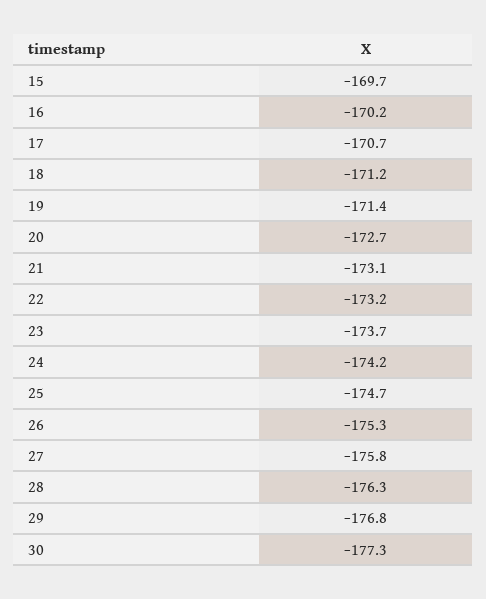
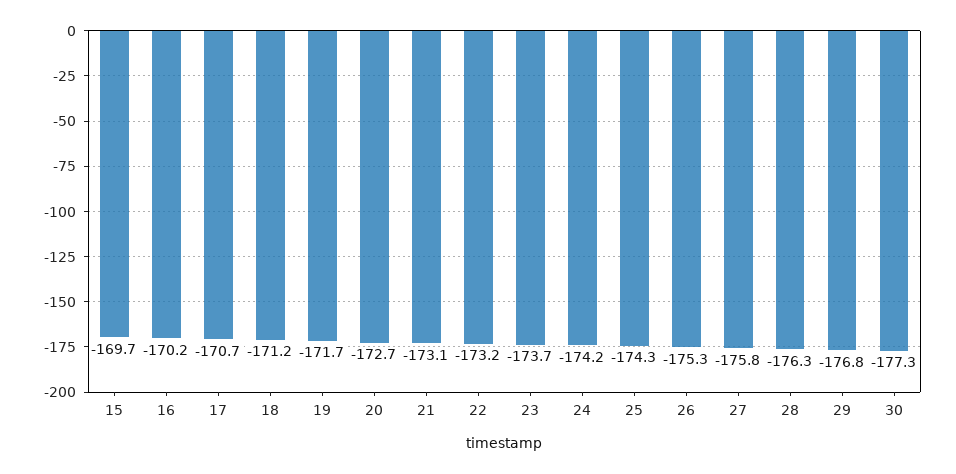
  {
    "15": -169.7,
    "16": -170.2,
    "17": -170.7,
    "18": -171.2,
-   "19": -171.4,
+   "19": -171.7,
    "20": -172.7,
    "21": -173.1,
    "22": -173.2,
    "23": -173.7,
    "24": -174.2,
-   "25": -174.7,
+   "25": -174.3,
    "26": -175.3,
    "27": -175.8,
    "28": -176.3,
    "29": -176.8,
    "30": -177.3
  }

